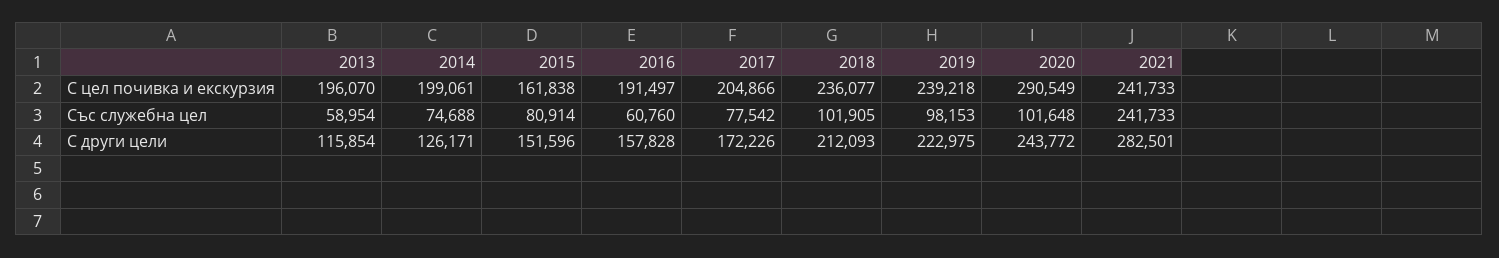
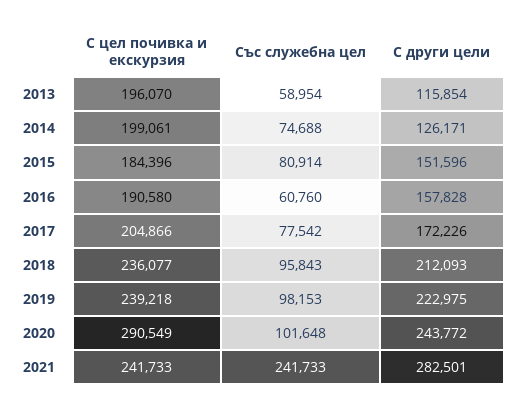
  {
    "2013": {
      "С цел почивка и екскурзия": 196070,
      "Със служебна цел": 58954,
      "С други цели": 115854
    },
    "2014": {
      "С цел почивка и екскурзия": 199061,
      "Със служебна цел": 74688,
      "С други цели": 126171
    },
    "2015": {
-     "С цел почивка и екскурзия": 161838,
+     "С цел почивка и екскурзия": 184396,
      "Със служебна цел": 80914,
      "С други цели": 151596
    },
    "2016": {
-     "С цел почивка и екскурзия": 191497,
+     "С цел почивка и екскурзия": 190580,
      "Със служебна цел": 60760,
      "С други цели": 157828
    },
    "2017": {
      "С цел почивка и екскурзия": 204866,
      "Със служебна цел": 77542,
      "С други цели": 172226
    },
    "2018": {
      "С цел почивка и екскурзия": 236077,
-     "Със служебна цел": 101905,
+     "Със служебна цел": 95843,
      "С други цели": 212093
    },
    "2019": {
      "С цел почивка и екскурзия": 239218,
      "Със служебна цел": 98153,
      "С други цели": 222975
    },
    "2020": {
      "С цел почивка и екскурзия": 290549,
      "Със служебна цел": 101648,
      "С други цели": 243772
    },
    "2021": {
      "С цел почивка и екскурзия": 241733,
      "Със служебна цел": 241733,
      "С други цели": 282501
    }
  }

